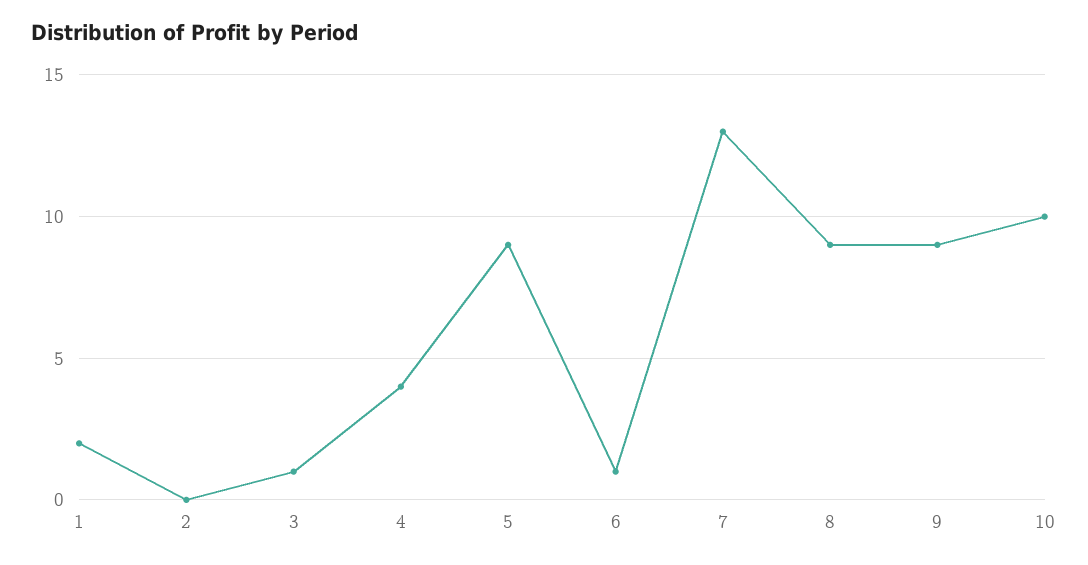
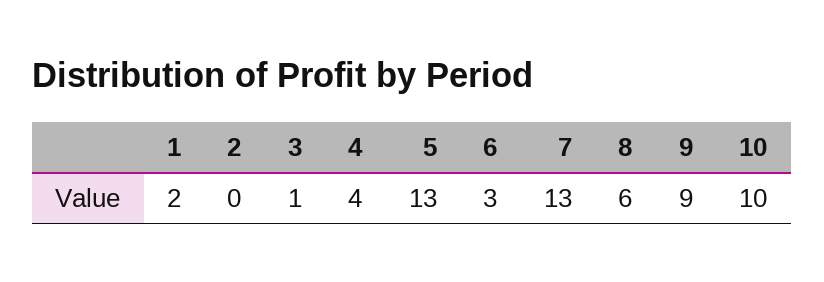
  {
    "1": 2,
    "2": 0,
    "3": 1,
    "4": 4,
-   "5": 9,
+   "5": 13,
-   "6": 1,
+   "6": 3,
    "7": 13,
-   "8": 9,
+   "8": 6,
    "9": 9,
    "10": 10
  }

